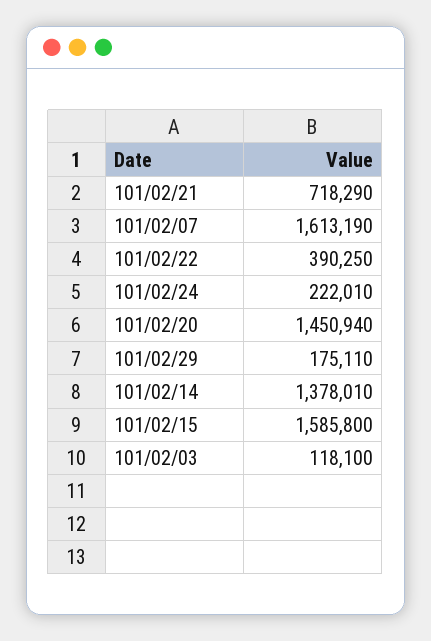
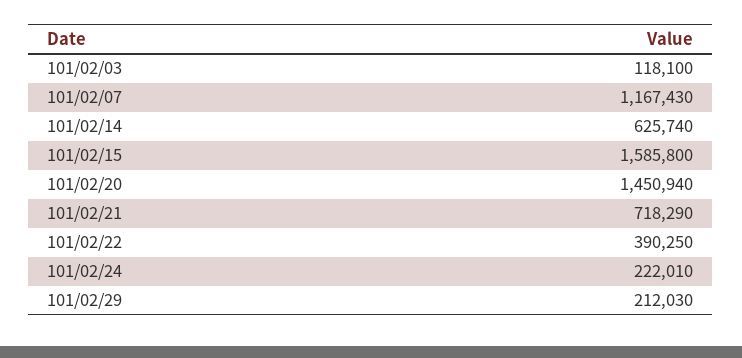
  {
    "101/02/21": 718290,
-   "101/02/07": 1613190,
+   "101/02/07": 1167430,
    "101/02/22": 390250,
    "101/02/24": 222010,
    "101/02/20": 1450940,
-   "101/02/29": 175110,
+   "101/02/29": 212030,
-   "101/02/14": 1378010,
+   "101/02/14": 625740,
    "101/02/15": 1585800,
    "101/02/03": 118100
  }

